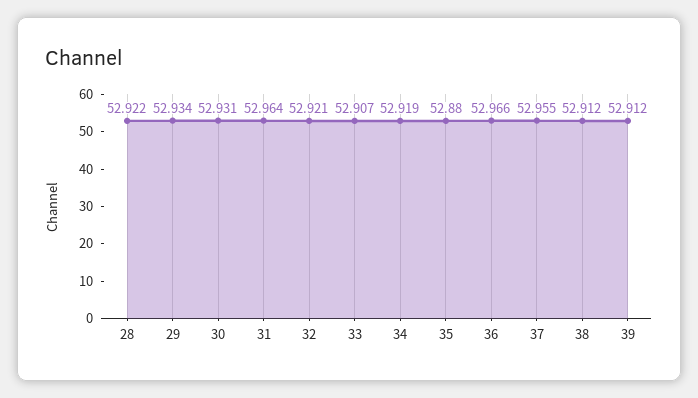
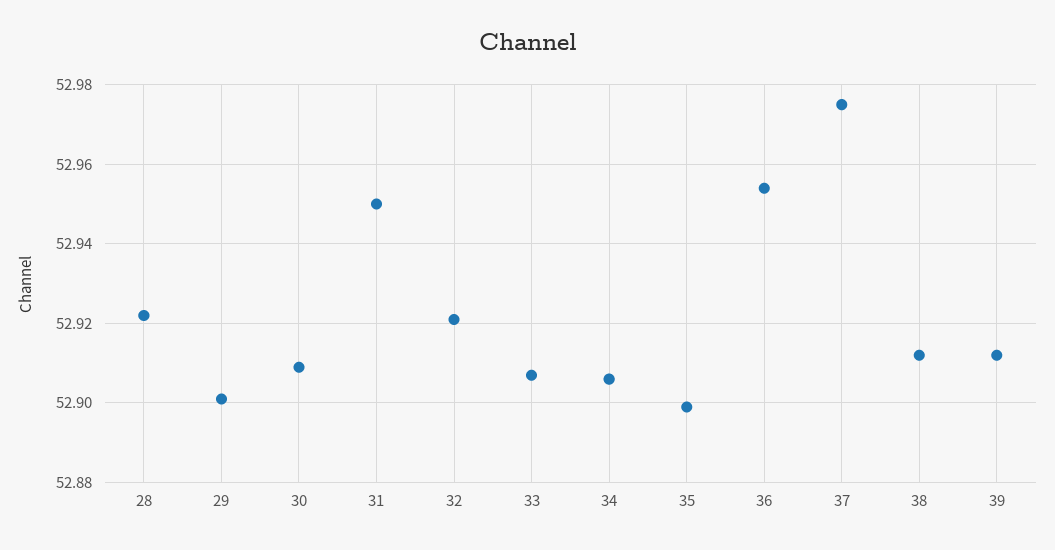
  {
    "28": 52.922,
-   "29": 52.934,
+   "29": 52.9,
-   "30": 52.931,
+   "30": 52.91,
-   "31": 52.964,
+   "31": 52.95,
    "32": 52.921,
    "33": 52.907,
-   "34": 52.919,
+   "34": 52.905,
-   "35": 52.88,
+   "35": 52.9,
-   "36": 52.966,
+   "36": 52.955,
-   "37": 52.955,
+   "37": 52.975,
    "38": 52.912,
    "39": 52.912
  }

